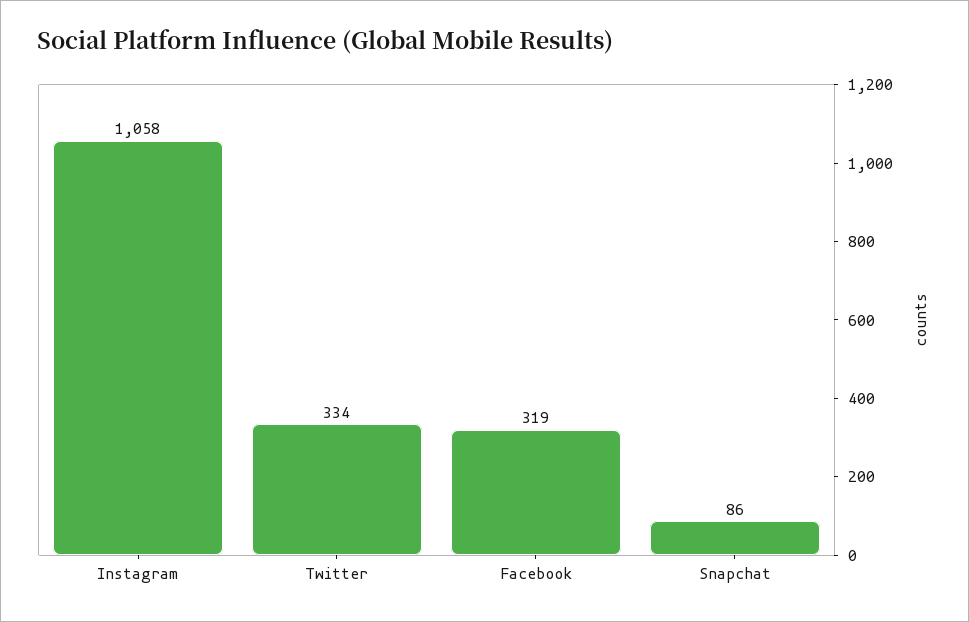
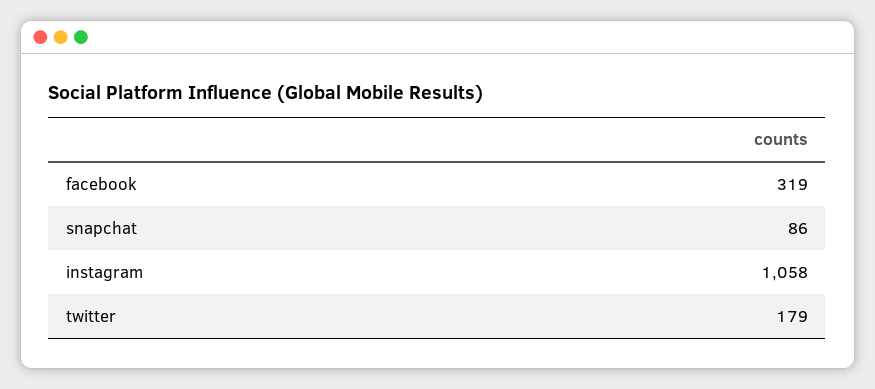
  {
    "Instagram": 1058,
-   "Twitter": 334,
+   "Twitter": 179,
    "Facebook": 319,
    "Snapchat": 86
  }

